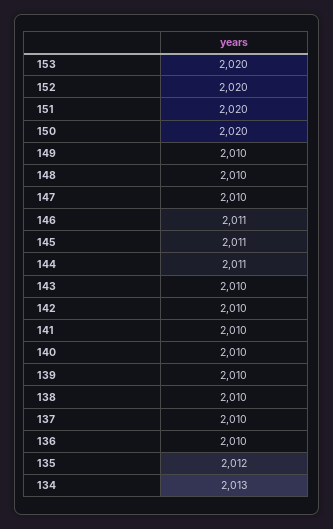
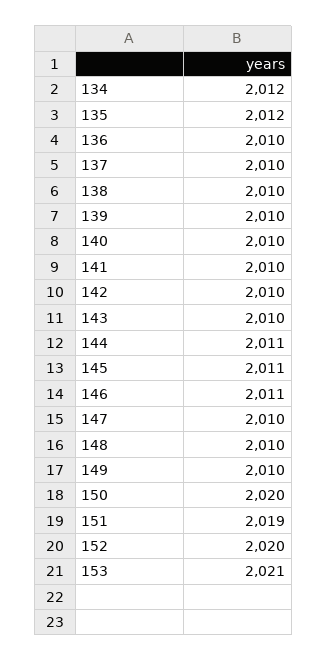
  {
-   "153": 2020,
+   "153": 2021,
    "152": 2020,
-   "151": 2020,
+   "151": 2019,
    "150": 2020,
    "149": 2010,
    "148": 2010,
    "147": 2010,
    "146": 2011,
    "145": 2011,
    "144": 2011,
    "143": 2010,
    "142": 2010,
    "141": 2010,
    "140": 2010,
    "139": 2010,
    "138": 2010,
    "137": 2010,
    "136": 2010,
    "135": 2012,
-   "134": 2013
+   "134": 2012
  }

